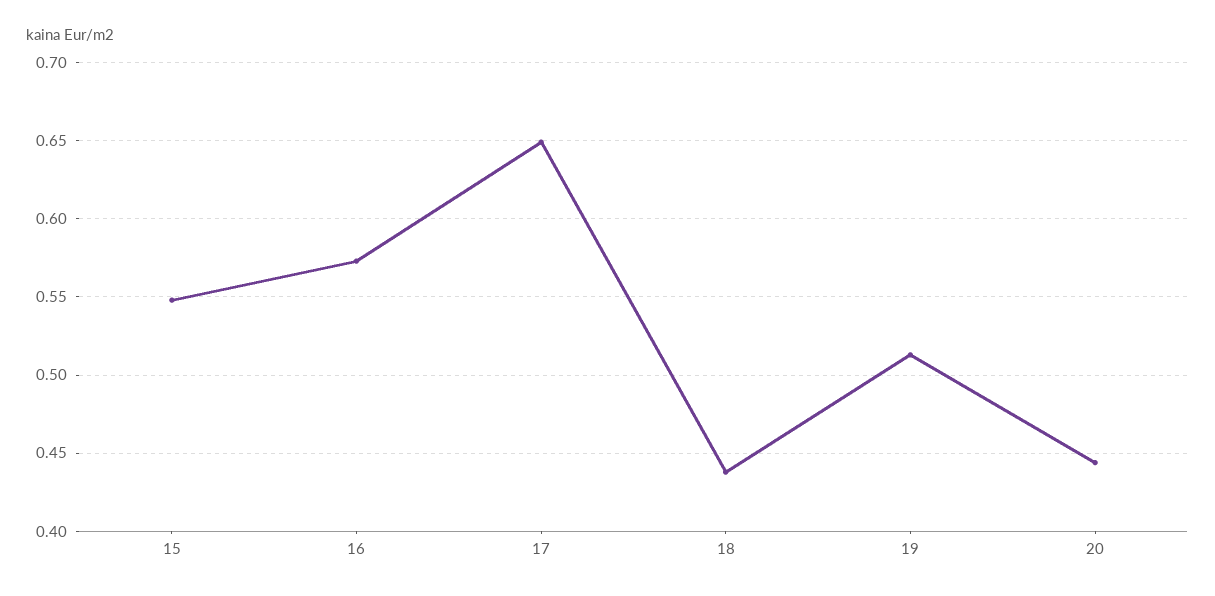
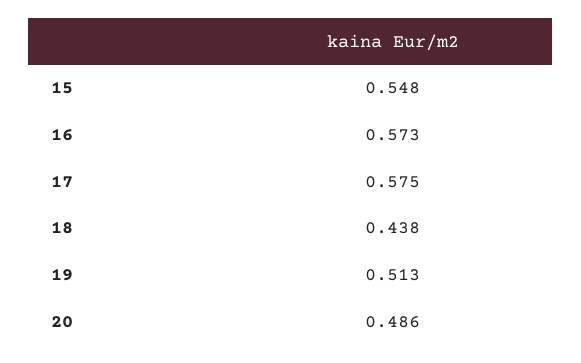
  {
    "15": 0.548,
    "16": 0.573,
-   "17": 0.65,
+   "17": 0.575,
    "18": 0.438,
    "19": 0.513,
-   "20": 0.445
+   "20": 0.486
  }

